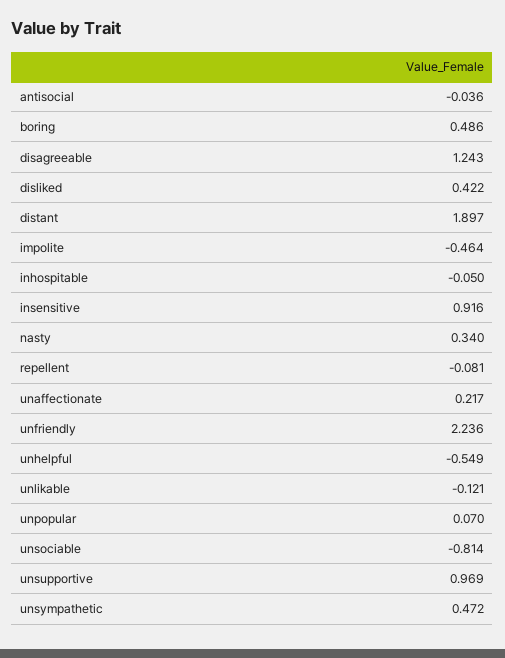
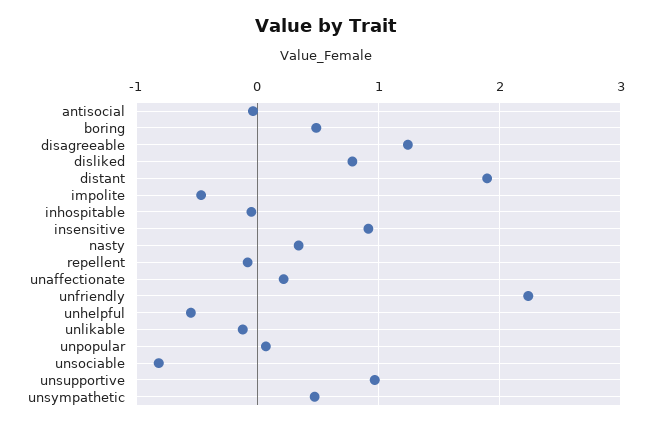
  {
    "antisocial": -0.036,
    "boring": 0.486,
    "disagreeable": 1.243,
-   "disliked": 0.422,
+   "disliked": 0.8,
    "distant": 1.897,
    "impolite": -0.464,
    "inhospitable": -0.05,
    "insensitive": 0.916,
    "nasty": 0.34,
    "repellent": -0.081,
    "unaffectionate": 0.217,
    "unfriendly": 2.236,
    "unhelpful": -0.549,
    "unlikable": -0.121,
    "unpopular": 0.07,
    "unsociable": -0.814,
    "unsupportive": 0.969,
    "unsympathetic": 0.472
  }

